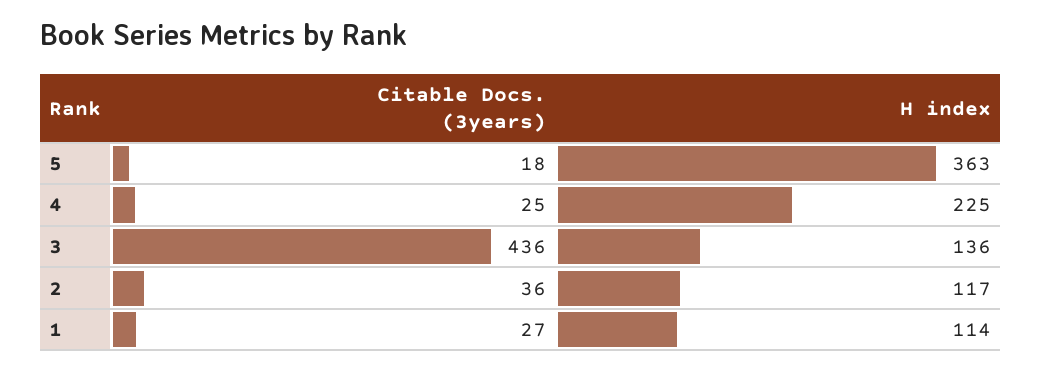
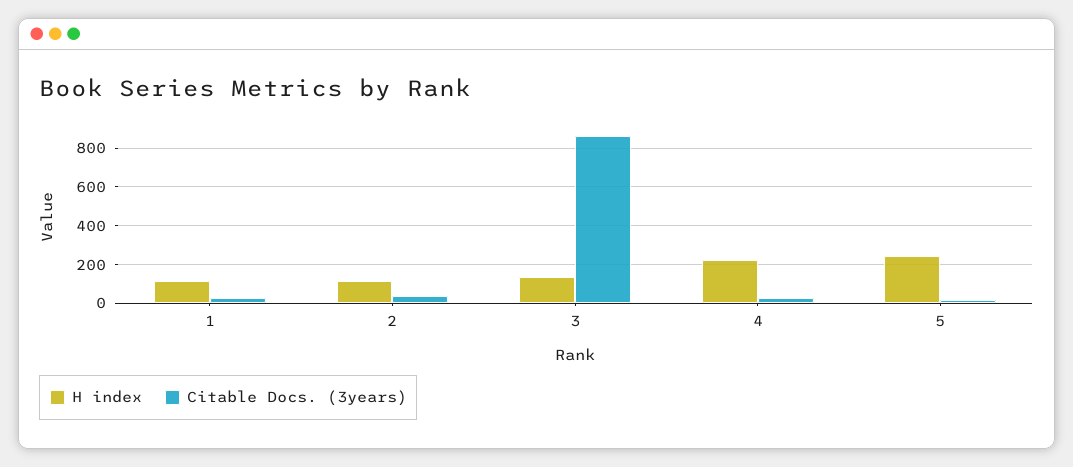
  {
    "Citable Docs. (3years)": {
      "5": 18,
      "4": 25,
-     "3": 436,
+     "3": 850,
      "2": 36,
      "1": 27
    },
    "H index": {
-     "5": 363,
+     "5": 250,
      "4": 225,
      "3": 136,
      "2": 117,
      "1": 114
    }
  }

